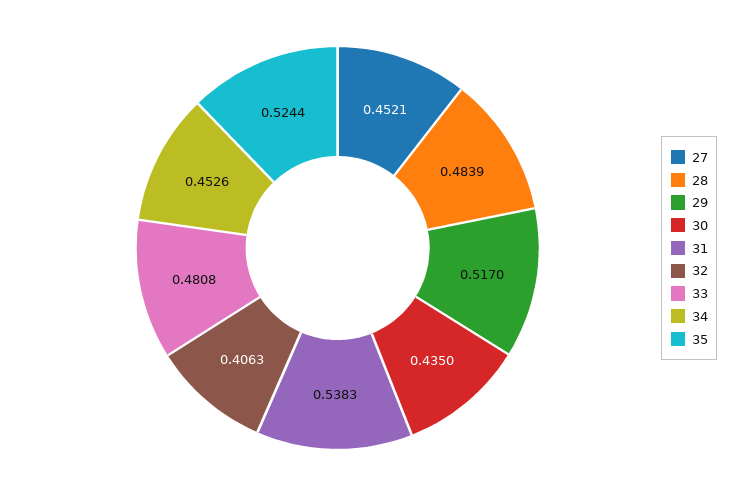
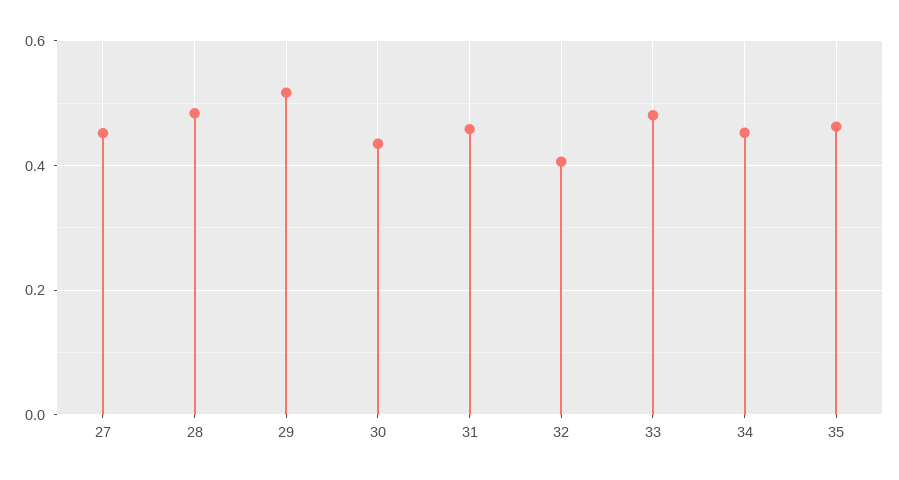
  {
    "27": 0.4521,
    "28": 0.4839,
    "29": 0.517,
    "30": 0.435,
-   "31": 0.5383,
+   "31": 0.46,
    "32": 0.4063,
    "33": 0.4808,
    "34": 0.4526,
-   "35": 0.5244
+   "35": 0.46
  }

